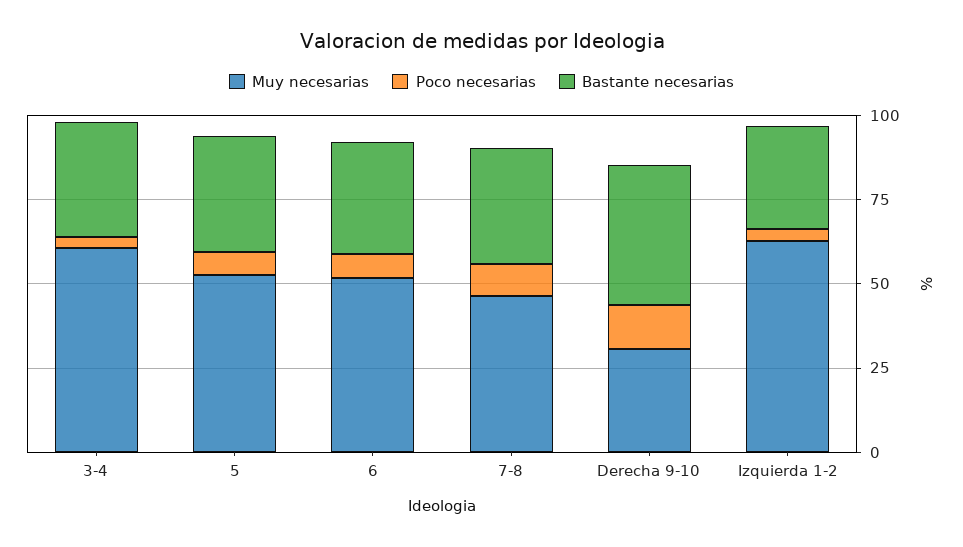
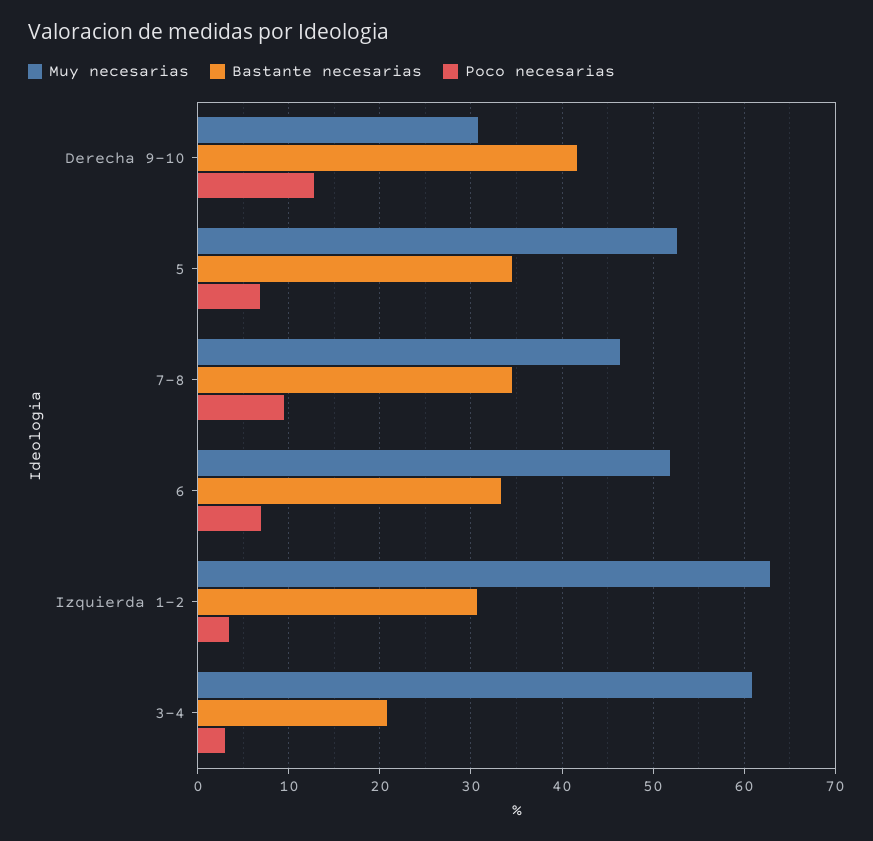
  {
    "Muy necesarias": {
      "3-4": 61,
      "5": 53,
      "6": 52,
      "7-8": 46,
      "Derecha 9-10": 31,
      "Izquierda 1-2": 63
    },
    "Poco necesarias": {
      "3-4": 3,
      "5": 7,
      "6": 7,
      "7-8": 10,
      "Derecha 9-10": 13,
      "Izquierda 1-2": 3
    },
    "Bastante necesarias": {
-     "3-4": 35,
+     "3-4": 21,
      "5": 35,
      "6": 33,
      "7-8": 35,
      "Derecha 9-10": 42,
      "Izquierda 1-2": 31
    }
  }

